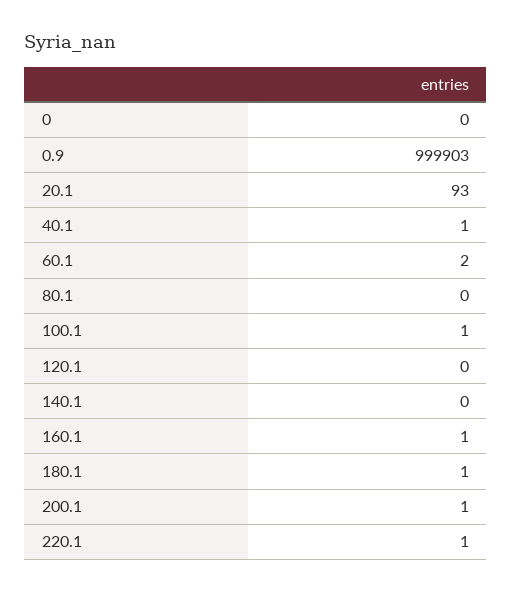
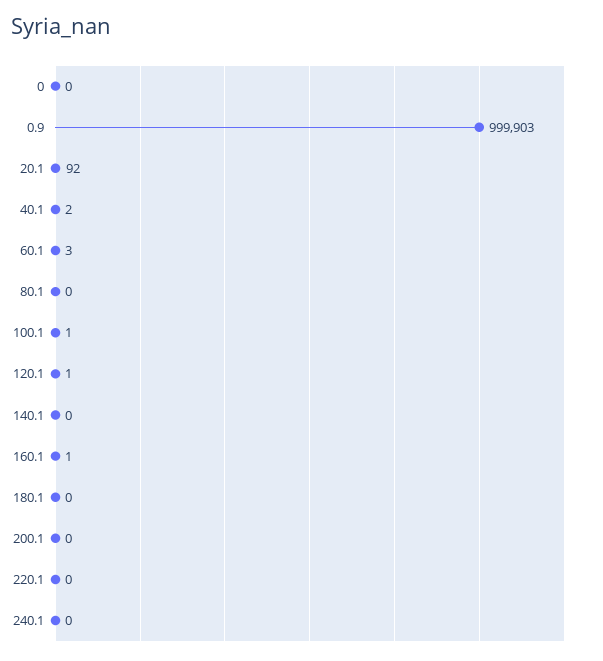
  {
    "0": 0,
    "0.9": 999903,
-   "20.1": 93,
+   "20.1": 92,
-   "40.1": 1,
+   "40.1": 2,
-   "60.1": 2,
+   "60.1": 3,
    "80.1": 0,
    "100.1": 1,
-   "120.1": 0,
+   "120.1": 1,
    "140.1": 0,
    "160.1": 1,
-   "180.1": 1,
+   "180.1": 0,
-   "200.1": 1,
+   "200.1": 0,
-   "220.1": 1
+   "220.1": 0,
+   "240.1": 0
  }

